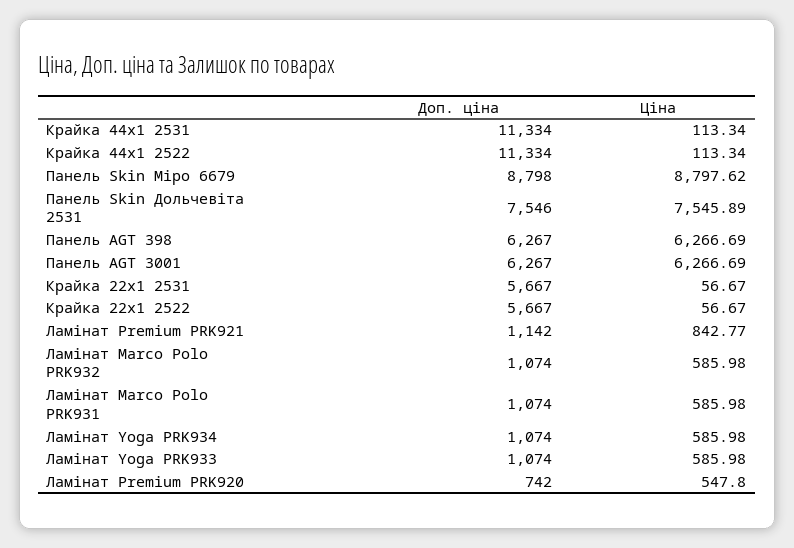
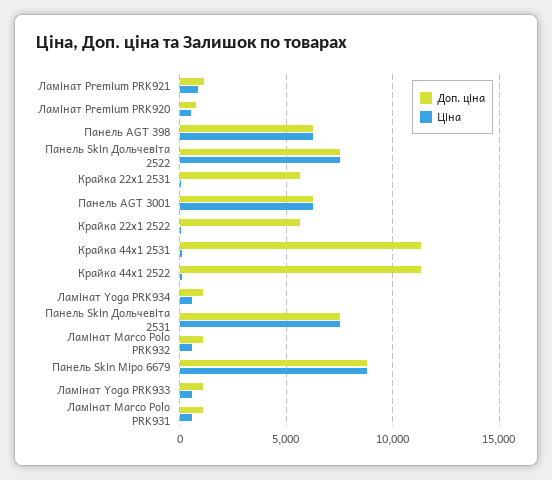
  {
    "Доп. ціна": {
      "Крайка 44x1 2531": 11334,
      "Крайка 44x1 2522": 11334,
      "Панель Skin Міро 6679": 8798,
      "Панель Skin Дольчевіта 2531": 7546,
      "Панель AGT 398": 6267,
      "Панель AGT 3001": 6267,
      "Крайка 22x1 2531": 5667,
      "Крайка 22x1 2522": 5667,
      "Ламінат Premium PRK921": 1142,
      "Ламінат Marco Polo PRK932": 1074,
      "Ламінат Marco Polo PRK931": 1074,
      "Ламінат Yoga PRK934": 1074,
      "Ламінат Yoga PRK933": 1074,
-     "Ламінат Premium PRK920": 742
+     "Ламінат Premium PRK920": 742,
+     "Панель Skin Дольчевіта 2522": 7500
    },
    "Ціна": {
      "Крайка 44x1 2531": 113.34,
      "Крайка 44x1 2522": 113.34,
      "Панель Skin Міро 6679": 8797.62,
      "Панель Skin Дольчевіта 2531": 7545.89,
      "Панель AGT 398": 6266.69,
      "Панель AGT 3001": 6266.69,
      "Крайка 22x1 2531": 56.67,
      "Крайка 22x1 2522": 56.67,
      "Ламінат Premium PRK921": 842.77,
      "Ламінат Marco Polo PRK932": 585.98,
      "Ламінат Marco Polo PRK931": 585.98,
      "Ламінат Yoga PRK934": 585.98,
      "Ламінат Yoga PRK933": 585.98,
-     "Ламінат Premium PRK920": 547.8
+     "Ламінат Premium PRK920": 547.8,
+     "Панель Skin Дольчевіта 2522": 7500
    }
  }

